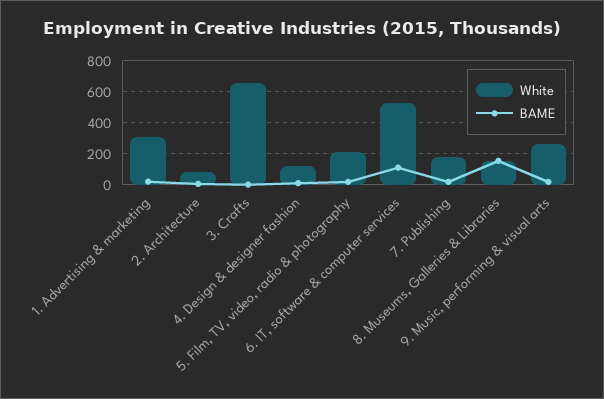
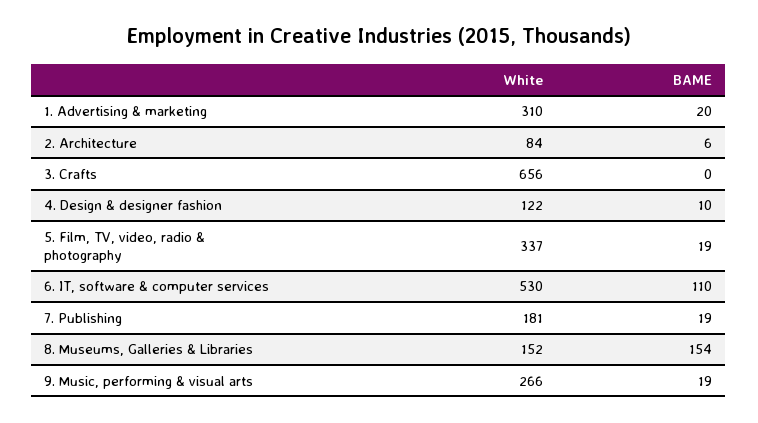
  {
    "White": {
      "1. Advertising & marketing": 310,
      "2. Architecture": 84,
      "3. Crafts": 656,
      "4. Design & designer fashion": 122,
-     "5. Film, TV, video, radio & photography": 200,
+     "5. Film, TV, video, radio & photography": 337,
      "6. IT, software & computer services": 530,
      "7. Publishing": 181,
      "8. Museums, Galleries & Libraries": 152,
      "9. Music, performing & visual arts": 266
    },
    "BAME": {
      "1. Advertising & marketing": 20,
      "2. Architecture": 6,
      "3. Crafts": 0,
      "4. Design & designer fashion": 10,
      "5. Film, TV, video, radio & photography": 19,
      "6. IT, software & computer services": 110,
      "7. Publishing": 19,
      "8. Museums, Galleries & Libraries": 154,
      "9. Music, performing & visual arts": 19
    }
  }

